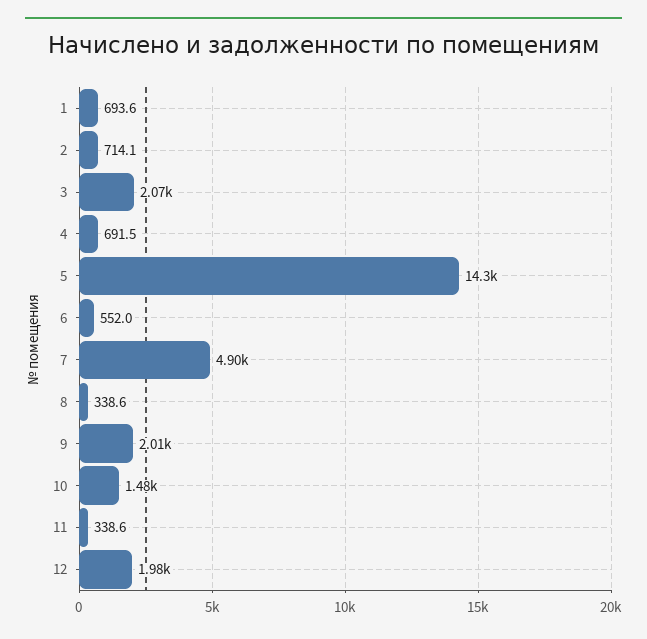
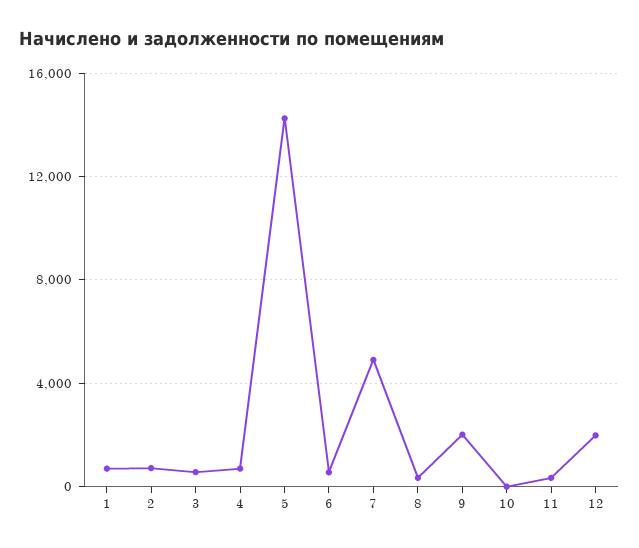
  {
    "1": 693.6,
    "2": 714.1,
-   "3": 2070,
+   "3": 500,
    "4": 691.5,
    "5": 14300,
    "6": 552,
    "7": 4900,
    "8": 338.6,
    "9": 2010,
-   "10": 1480,
+   "10": 0,
    "11": 338.6,
    "12": 1980
  }

